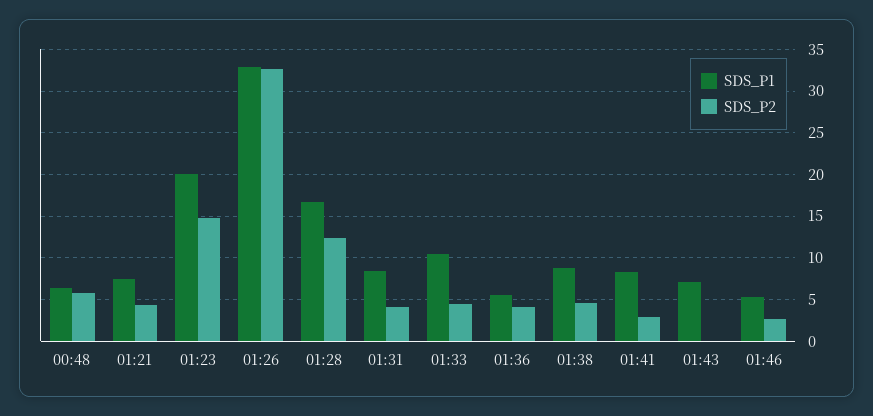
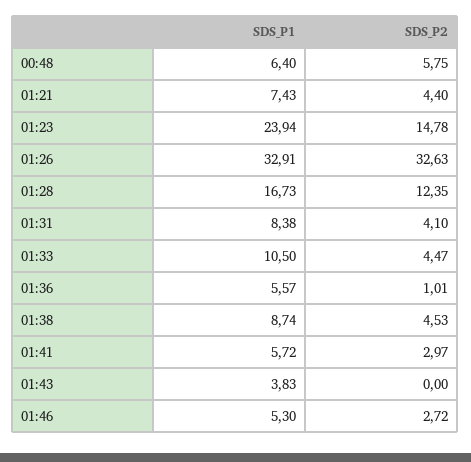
  {
    "SDS_P1": {
      "00:48": 6.4,
      "01:21": 7.43,
-     "01:23": 20,
+     "01:23": 23.94,
      "01:26": 32.91,
      "01:28": 16.73,
      "01:31": 8.38,
      "01:33": 10.5,
      "01:36": 5.57,
      "01:38": 8.74,
-     "01:41": 8,
+     "01:41": 5.72,
-     "01:43": 7,
+     "01:43": 3.83,
      "01:46": 5.3
    },
    "SDS_P2": {
      "00:48": 5.75,
      "01:21": 4.4,
      "01:23": 14.78,
      "01:26": 32.63,
      "01:28": 12.35,
      "01:31": 4.1,
      "01:33": 4.47,
-     "01:36": 4,
+     "01:36": 1.01,
      "01:38": 4.53,
      "01:41": 2.97,
      "01:43": 0,
      "01:46": 2.72
    }
  }

